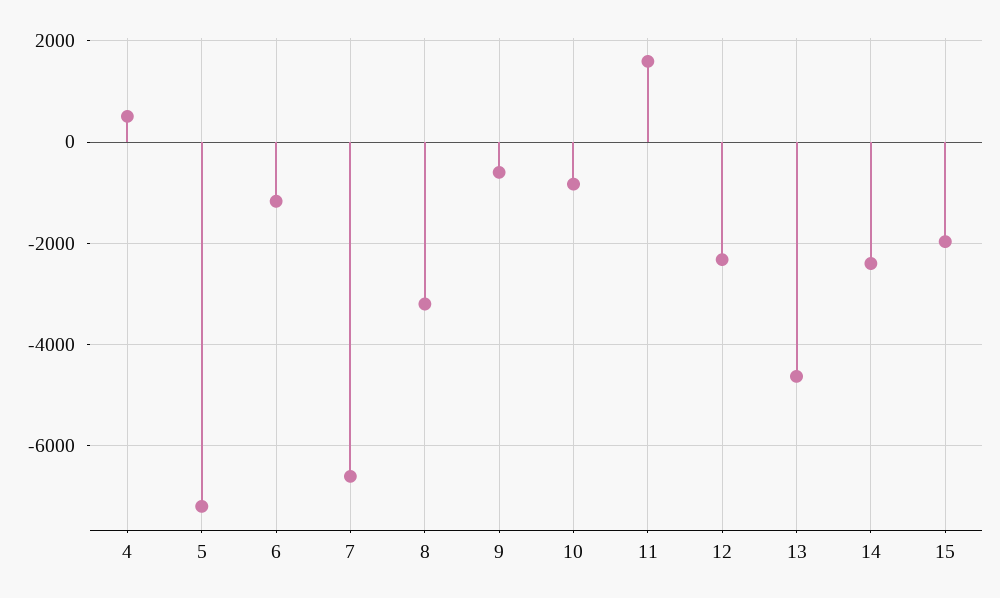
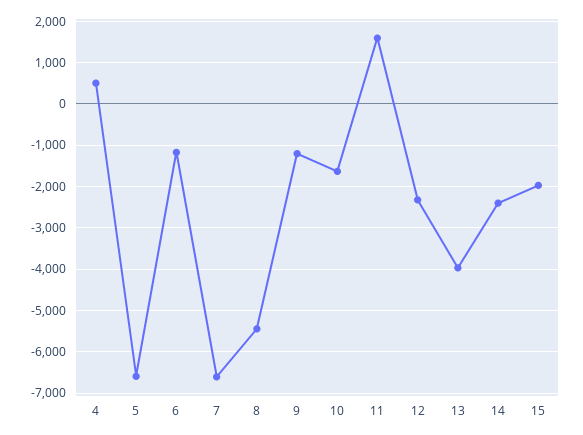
  {
    "4": 600,
-   "5": -7200,
+   "5": -6600,
    "6": -1200,
    "7": -6600,
-   "8": -3200,
+   "8": -5400,
-   "9": -600,
+   "9": -1200,
-   "10": -800,
+   "10": -1600,
    "11": 1600,
    "12": -2400,
-   "13": -4600,
+   "13": -4000,
    "14": -2400,
    "15": -2000
  }

